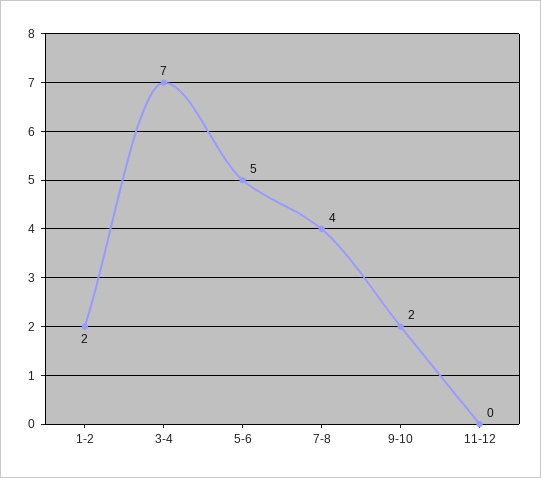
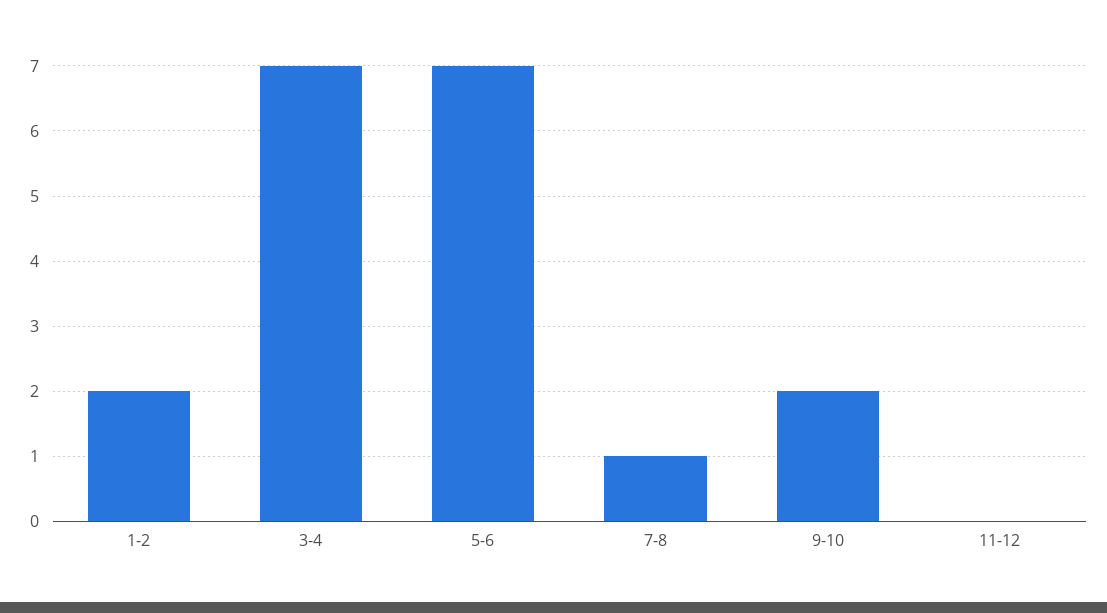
  {
    "1-2": 2,
    "3-4": 7,
-   "5-6": 5,
+   "5-6": 7,
-   "7-8": 4,
+   "7-8": 1,
    "9-10": 2,
    "11-12": 0
  }

